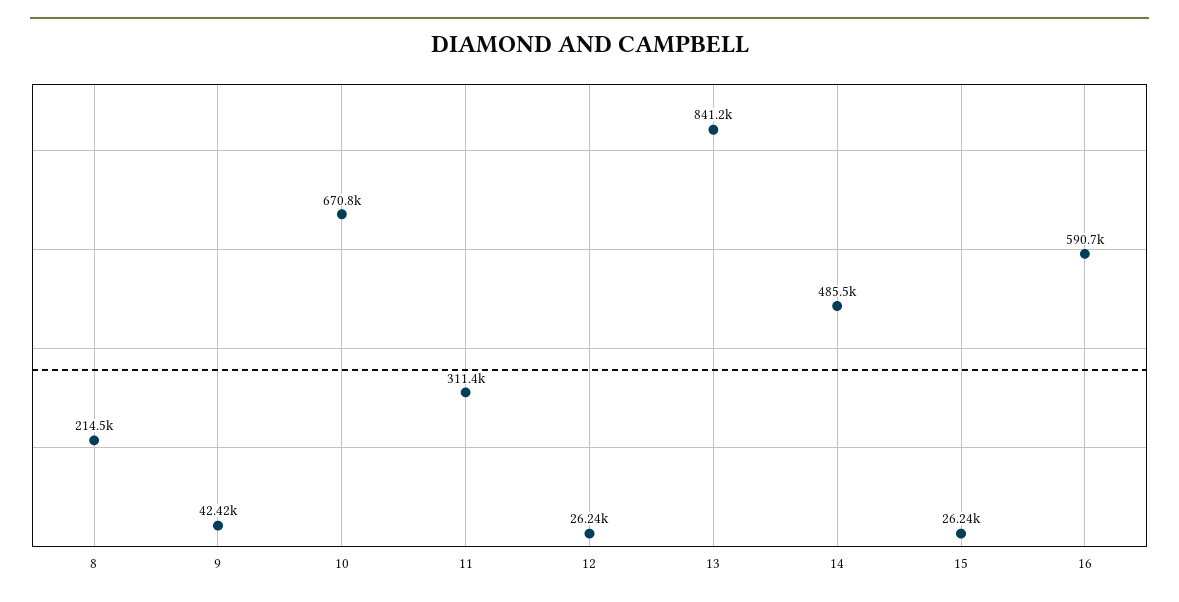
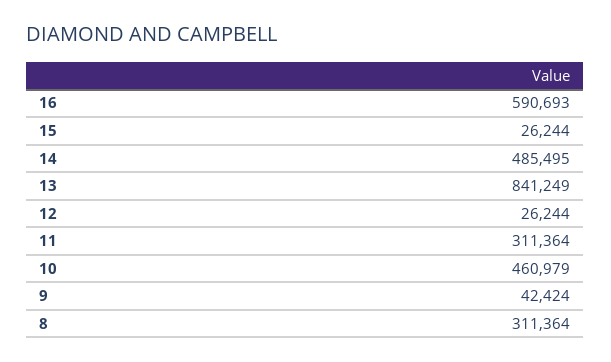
  {
-   "8": 214500,
+   "8": 311364,
    "9": 42424,
-   "10": 670800,
+   "10": 460979,
    "11": 311364,
    "12": 26244,
    "13": 841249,
    "14": 485495,
    "15": 26244,
    "16": 590693
  }

